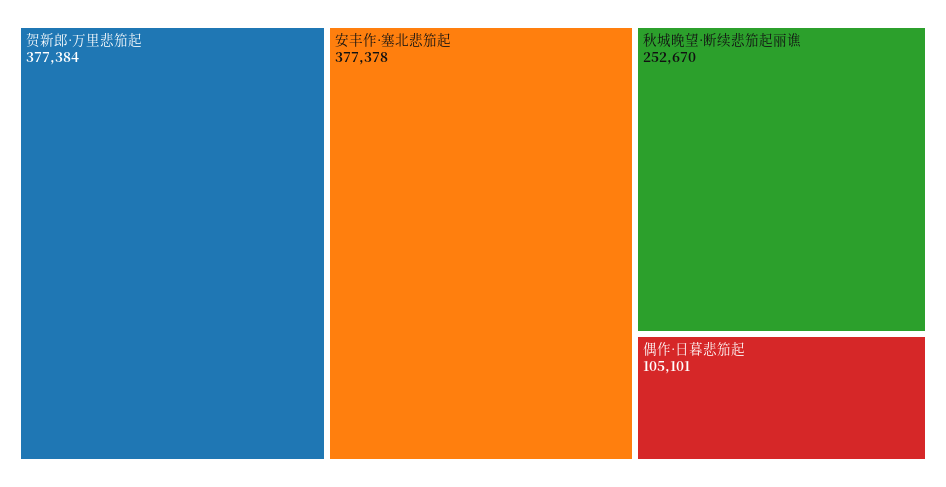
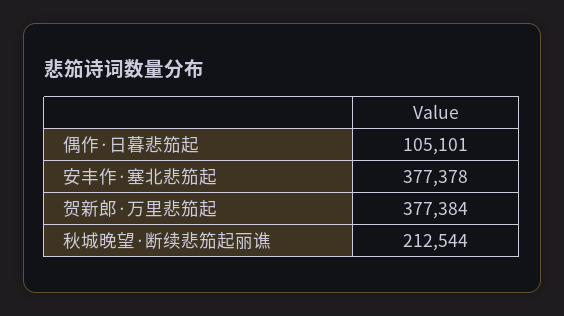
  {
    "贺新郎·万里悲笳起": 377384,
    "安丰作·塞北悲笳起": 377378,
-   "秋城晚望·断续悲笳起丽谯": 252670,
+   "秋城晚望·断续悲笳起丽谯": 212544,
    "偶作·日暮悲笳起": 105101
  }

